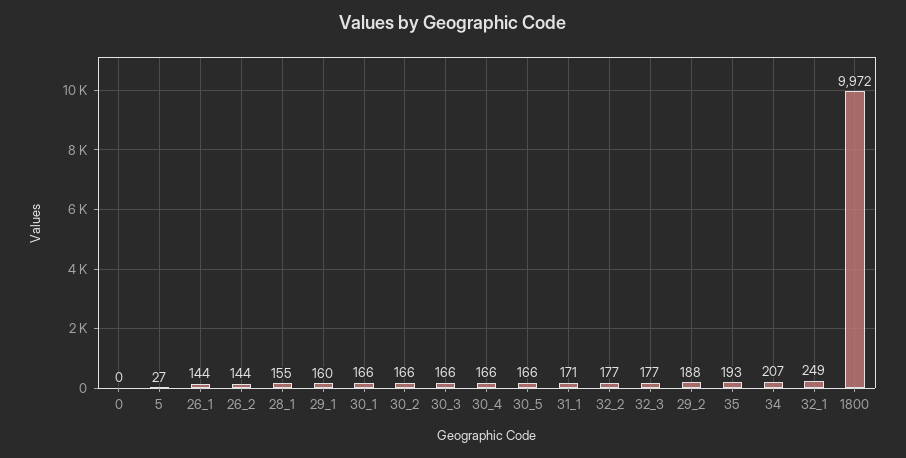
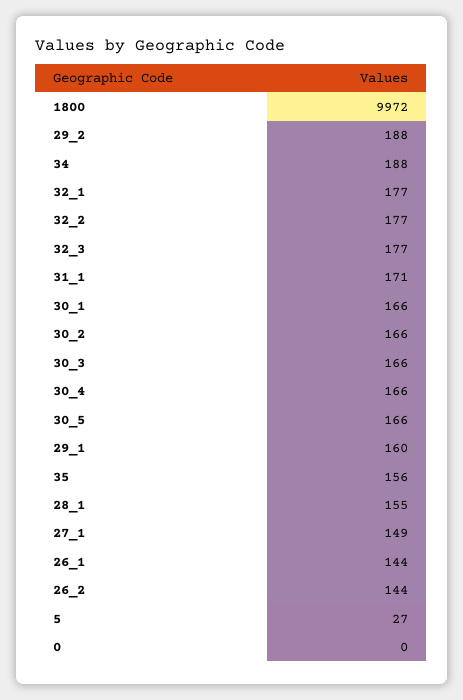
  {
    "0": 0,
    "5": 27,
    "26_1": 144,
    "26_2": 144,
    "28_1": 155,
    "29_1": 160,
    "30_1": 166,
    "30_2": 166,
    "30_3": 166,
    "30_4": 166,
    "30_5": 166,
    "31_1": 171,
    "32_2": 177,
    "32_3": 177,
    "29_2": 188,
-   "35": 193,
+   "35": 156,
-   "34": 207,
+   "34": 188,
-   "32_1": 249,
+   "32_1": 177,
-   "1800": 9972
+   "1800": 9972,
+   "27_1": 149
  }

